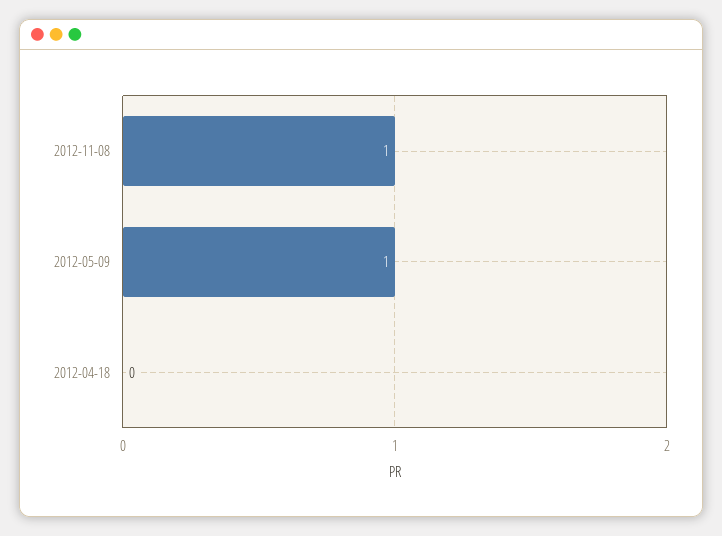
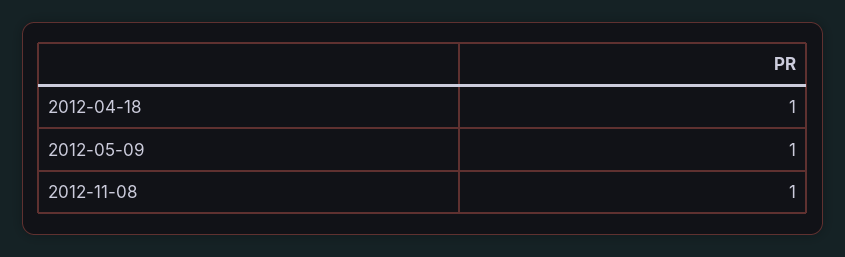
  {
    "2012-11-08": 1,
    "2012-05-09": 1,
-   "2012-04-18": 0
+   "2012-04-18": 1
  }

